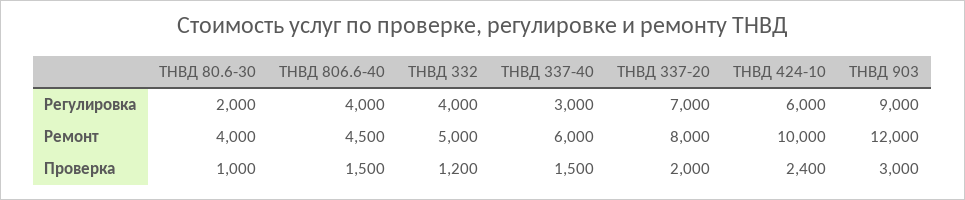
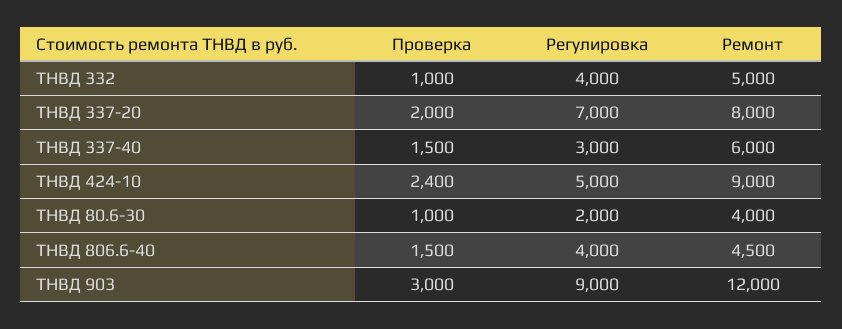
  {
    "ТНВД 80.6-30": {
      "Регулировка": 2000,
      "Ремонт": 4000,
      "Проверка": 1000
    },
    "ТНВД 806.6-40": {
      "Регулировка": 4000,
      "Ремонт": 4500,
      "Проверка": 1500
    },
    "ТНВД 332": {
      "Регулировка": 4000,
      "Ремонт": 5000,
-     "Проверка": 1200
+     "Проверка": 1000
    },
    "ТНВД 337-40": {
      "Регулировка": 3000,
      "Ремонт": 6000,
      "Проверка": 1500
    },
    "ТНВД 337-20": {
      "Регулировка": 7000,
      "Ремонт": 8000,
      "Проверка": 2000
    },
    "ТНВД 424-10": {
-     "Регулировка": 6000,
+     "Регулировка": 5000,
-     "Ремонт": 10000,
+     "Ремонт": 9000,
      "Проверка": 2400
    },
    "ТНВД 903": {
      "Регулировка": 9000,
      "Ремонт": 12000,
      "Проверка": 3000
    }
  }

